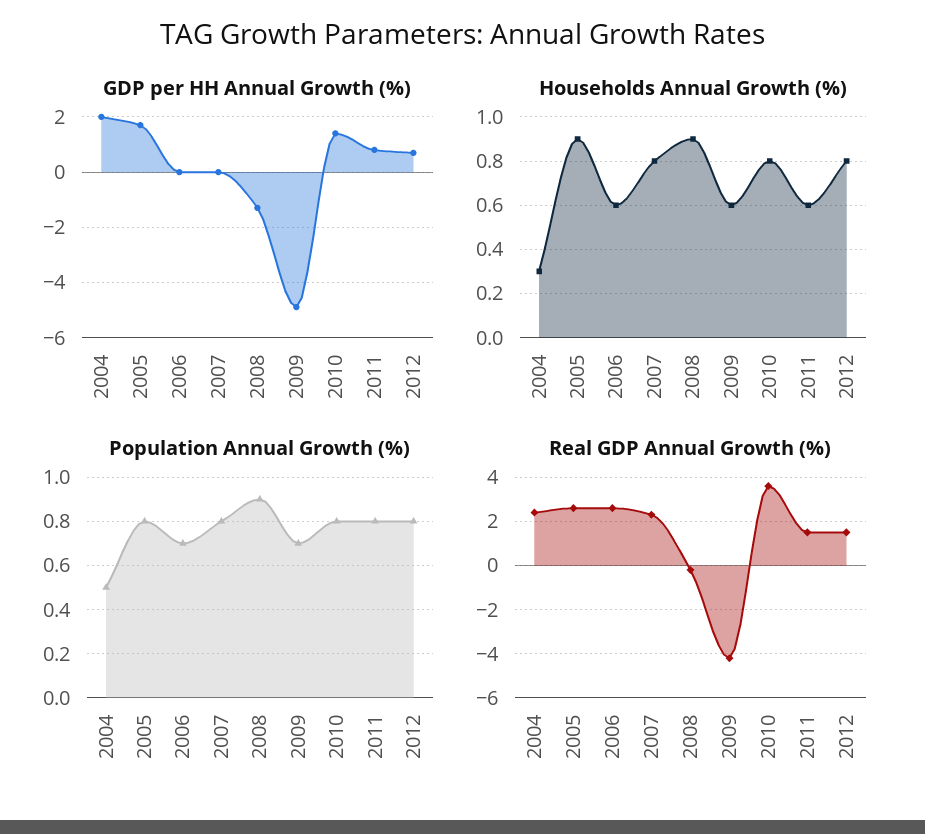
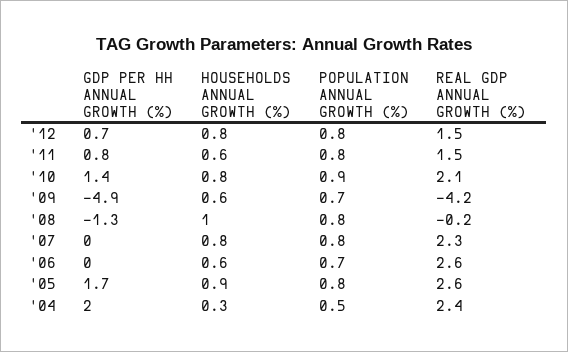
  {
    "GDP per HH Annual Growth (%)": {
      "2004": 2,
      "2005": 1.7,
      "2006": 0,
      "2007": 0,
      "2008": -1.3,
      "2009": -4.9,
      "2010": 1.4,
      "2011": 0.8,
      "2012": 0.7
    },
    "Households Annual Growth (%)": {
      "2004": 0.3,
      "2005": 0.9,
      "2006": 0.6,
      "2007": 0.8,
-     "2008": 0.9,
+     "2008": 1,
      "2009": 0.6,
      "2010": 0.8,
      "2011": 0.6,
      "2012": 0.8
    },
    "Population Annual Growth (%)": {
      "2004": 0.5,
      "2005": 0.8,
      "2006": 0.7,
      "2007": 0.8,
-     "2008": 0.9,
+     "2008": 0.8,
      "2009": 0.7,
-     "2010": 0.8,
+     "2010": 0.9,
      "2011": 0.8,
      "2012": 0.8
    },
    "Real GDP Annual Growth (%)": {
      "2004": 2.4,
      "2005": 2.6,
      "2006": 2.6,
      "2007": 2.3,
      "2008": -0.2,
      "2009": -4.2,
-     "2010": 3.5,
+     "2010": 2.1,
      "2011": 1.5,
      "2012": 1.5
    }
  }

